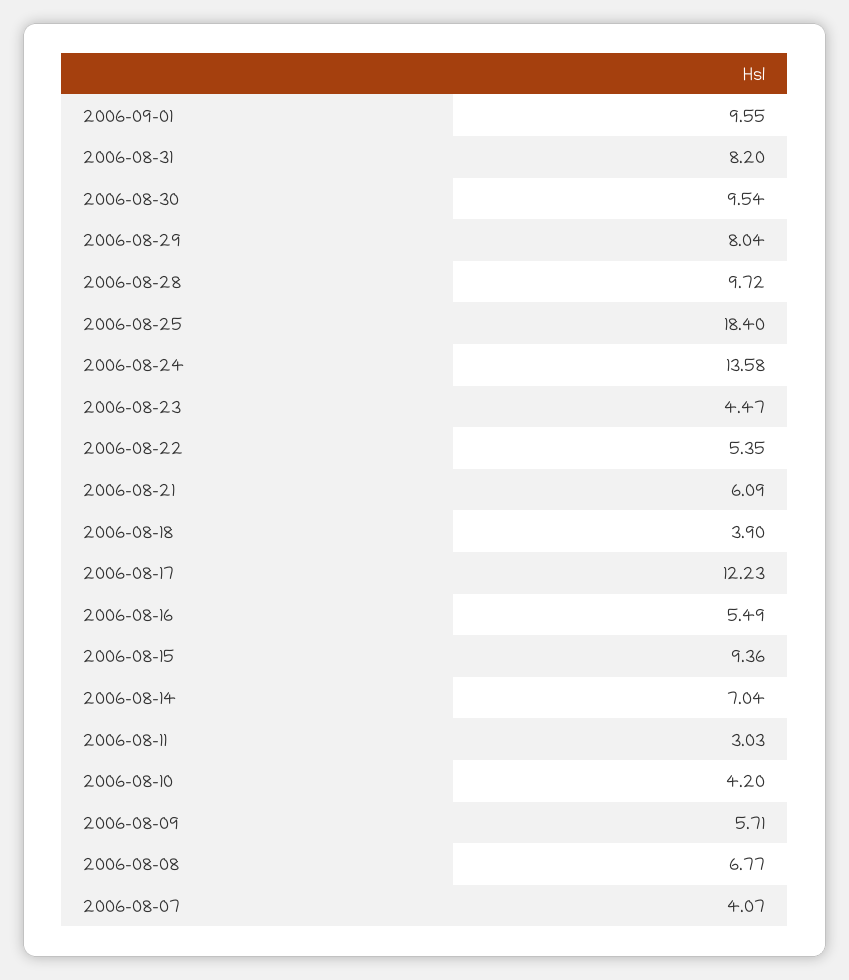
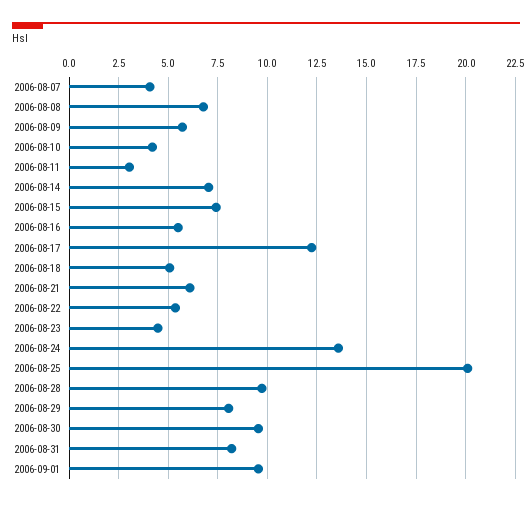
  {
    "2006-09-01": 9.55,
    "2006-08-31": 8.2,
    "2006-08-30": 9.54,
    "2006-08-29": 8.04,
    "2006-08-28": 9.72,
-   "2006-08-25": 18.4,
+   "2006-08-25": 20,
    "2006-08-24": 13.58,
    "2006-08-23": 4.47,
    "2006-08-22": 5.35,
    "2006-08-21": 6.09,
-   "2006-08-18": 3.9,
+   "2006-08-18": 5,
    "2006-08-17": 12.23,
    "2006-08-16": 5.49,
-   "2006-08-15": 9.36,
+   "2006-08-15": 7.5,
    "2006-08-14": 7.04,
    "2006-08-11": 3.03,
    "2006-08-10": 4.2,
    "2006-08-09": 5.71,
    "2006-08-08": 6.77,
    "2006-08-07": 4.07
  }

